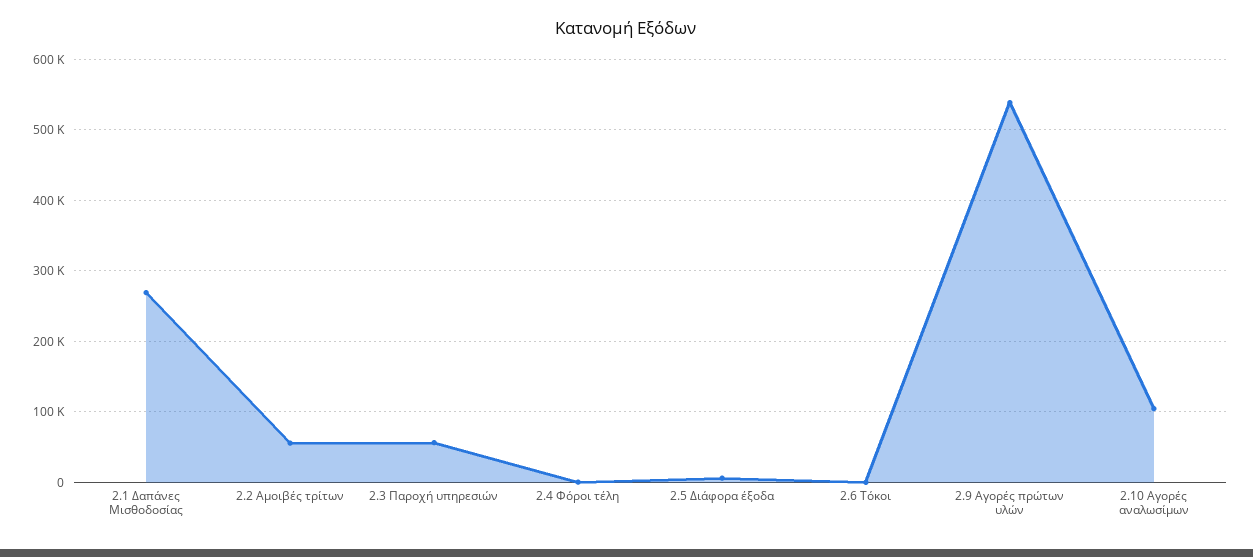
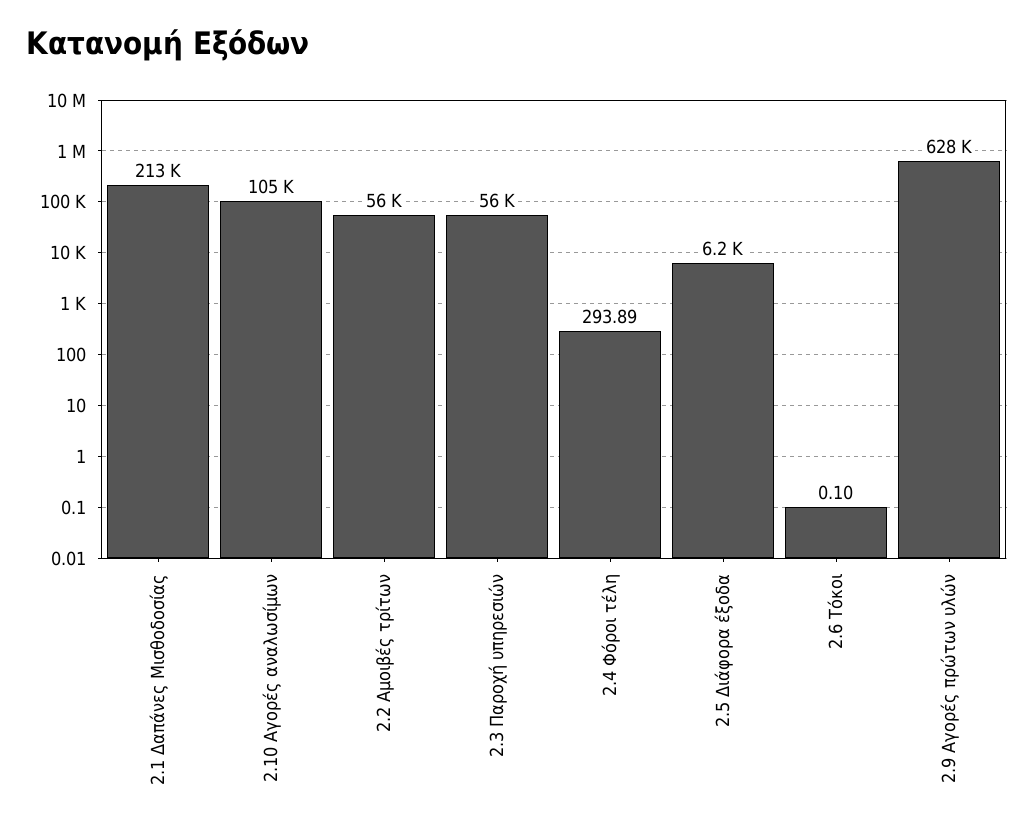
  {
-   "2.1 Δαπάνες Μισθοδοσίας": 270000,
+   "2.1 Δαπάνες Μισθοδοσίας": 213000,
    "2.2 Αμοιβές τρίτων": 56000,
    "2.3 Παροχή υπηρεσιών": 56000,
    "2.4 Φόροι τέλη": 293.89,
    "2.5 Διάφορα έξοδα": 6200,
    "2.6 Τόκοι": 0.1,
-   "2.9 Αγορές πρώτων υλών": 540000,
+   "2.9 Αγορές πρώτων υλών": 628000,
    "2.10 Αγορές αναλωσίμων": 105000
  }

